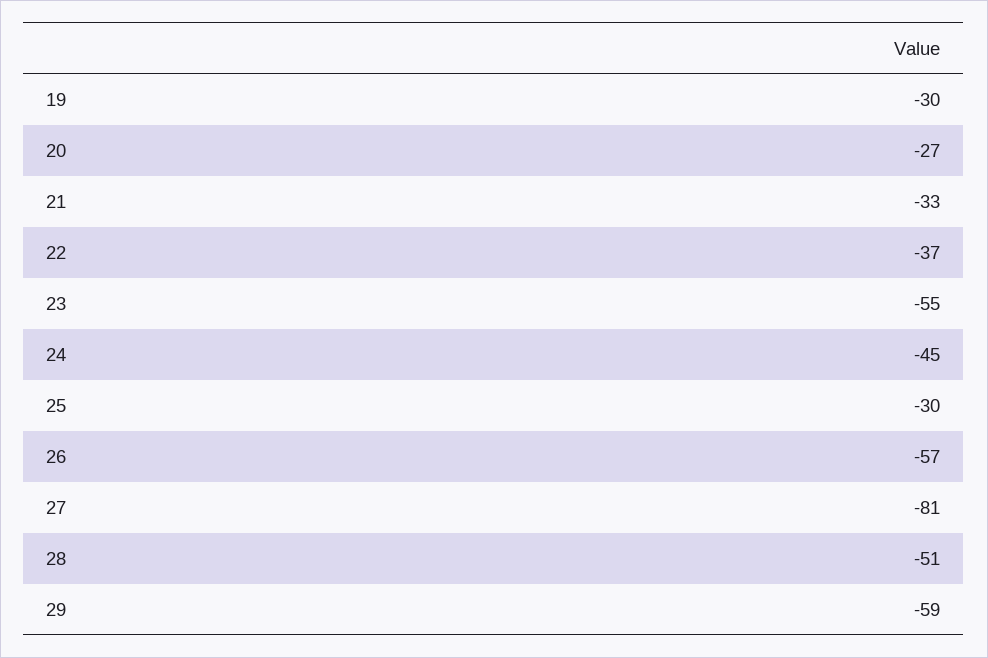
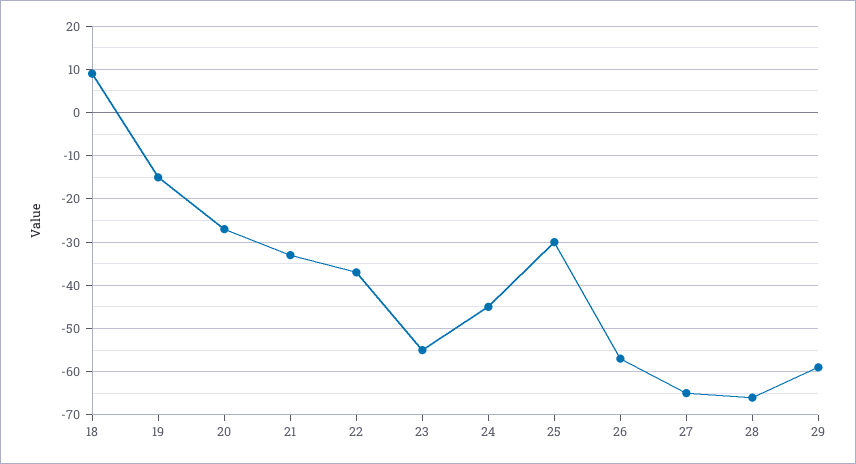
  {
-   "19": -30,
+   "19": -15,
    "20": -27,
    "21": -33,
    "22": -37,
    "23": -55,
    "24": -45,
    "25": -30,
    "26": -57,
-   "27": -81,
+   "27": -65,
-   "28": -51,
+   "28": -65,
-   "29": -59
+   "29": -59,
+   "18": 10
  }

